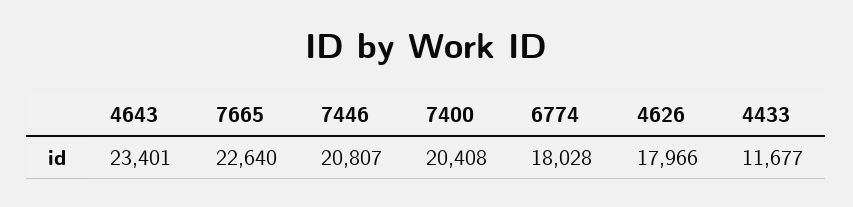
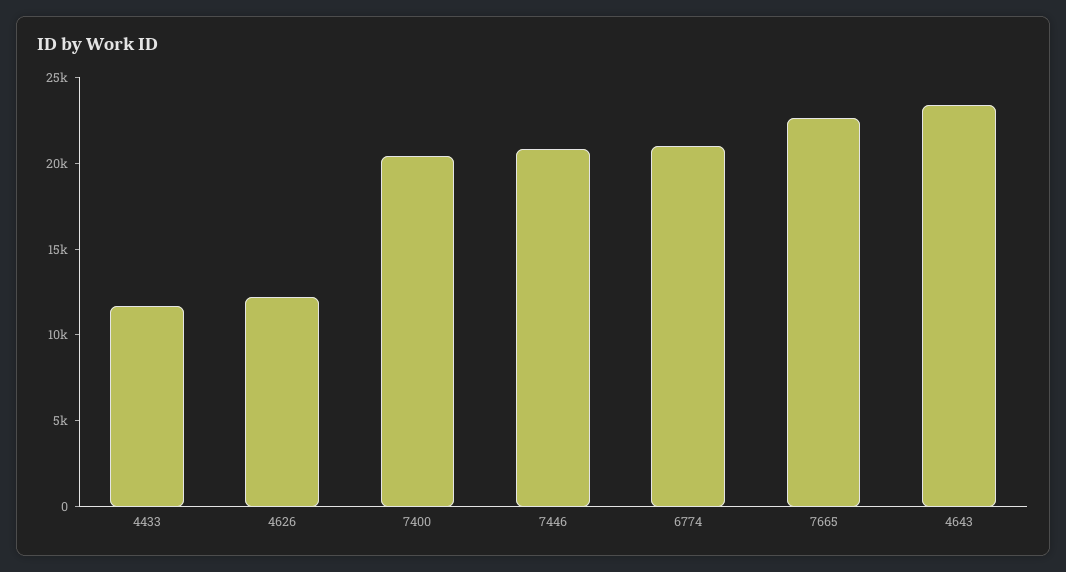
  {
    "4643": 23401,
    "7665": 22640,
    "7446": 20807,
    "7400": 20408,
-   "6774": 18028,
+   "6774": 21000,
-   "4626": 17966,
+   "4626": 12000,
    "4433": 11677
  }

